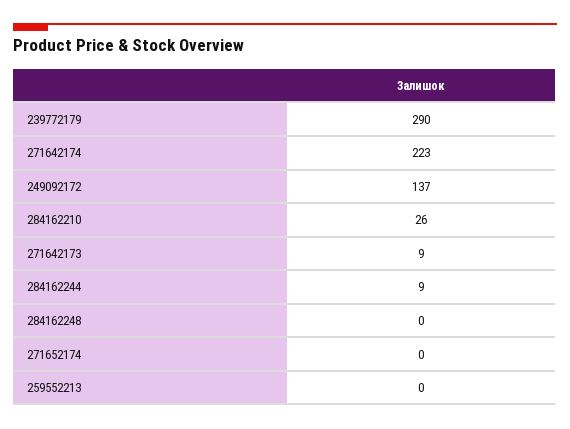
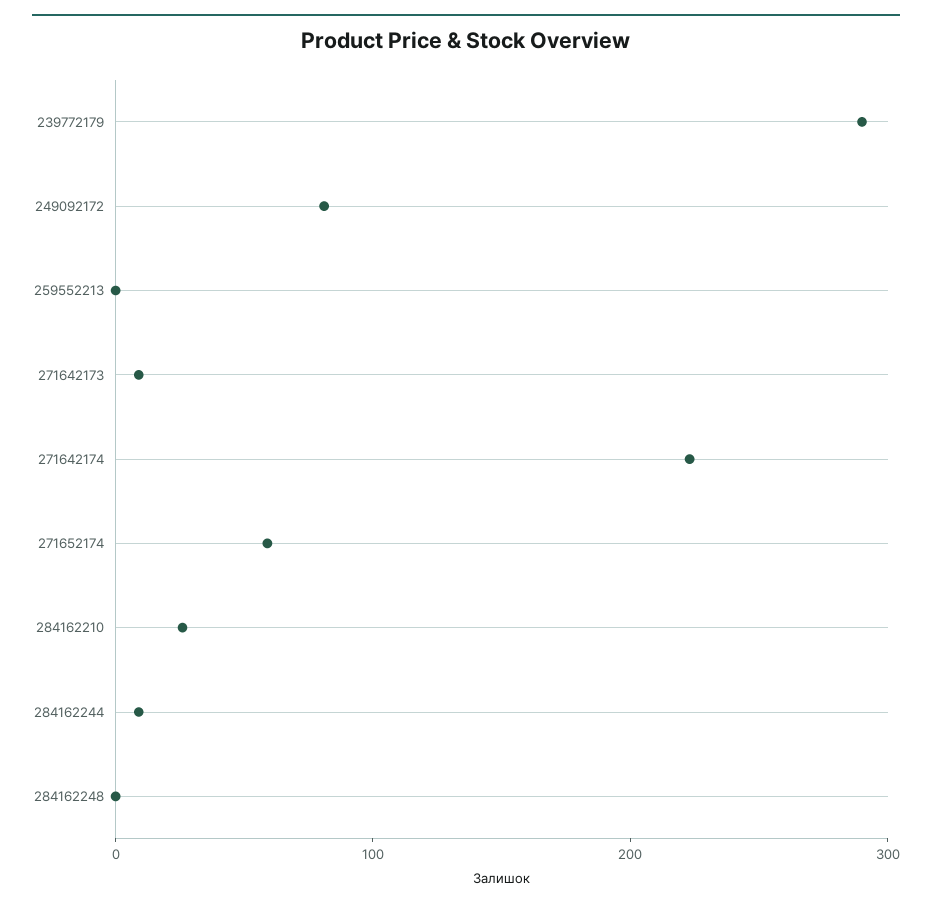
  {
    "239772179": 290,
    "271642174": 223,
-   "249092172": 137,
+   "249092172": 80,
    "284162210": 26,
    "271642173": 9,
    "284162244": 9,
    "284162248": 0,
-   "271652174": 0,
+   "271652174": 60,
    "259552213": 0
  }

